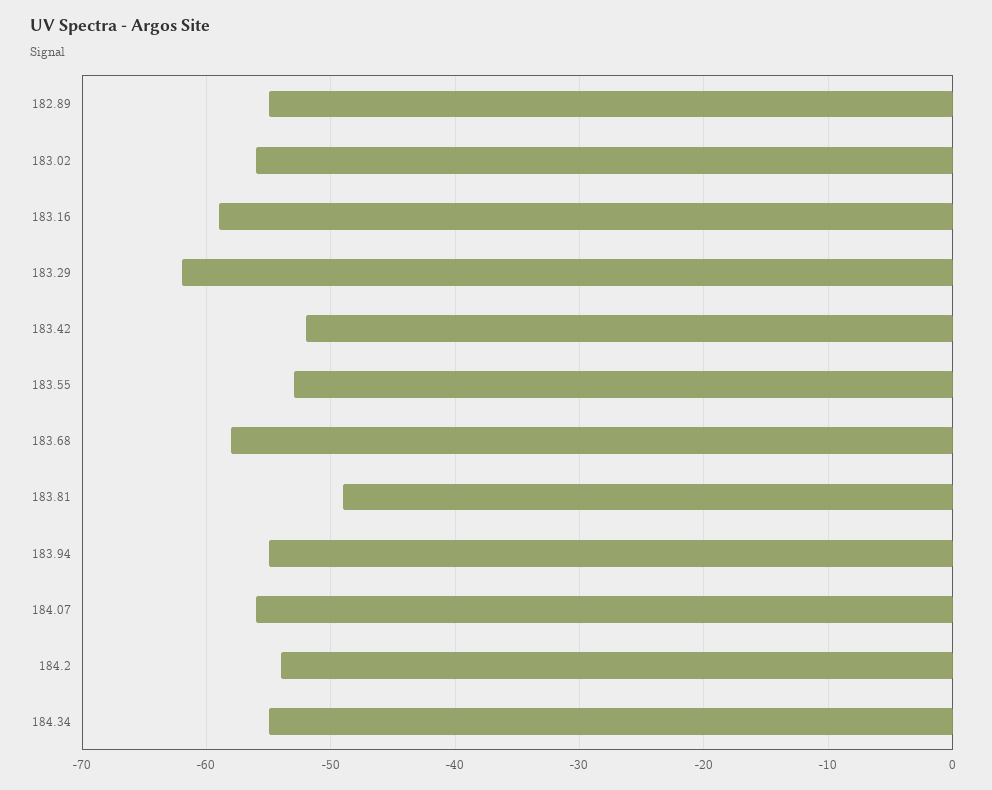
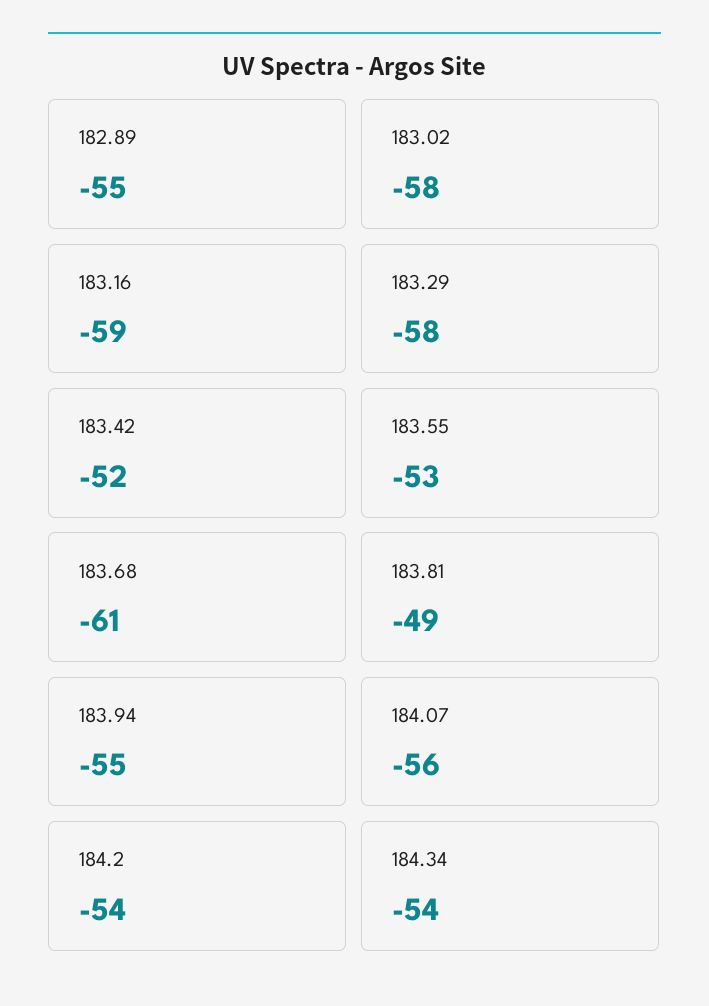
  {
    "182.89": -55,
-   "183.02": -56,
+   "183.02": -58,
    "183.16": -59,
-   "183.29": -62,
+   "183.29": -58,
    "183.42": -52,
    "183.55": -53,
-   "183.68": -58,
+   "183.68": -61,
    "183.81": -49,
    "183.94": -55,
    "184.07": -56,
    "184.2": -54,
-   "184.34": -55
+   "184.34": -54
  }

